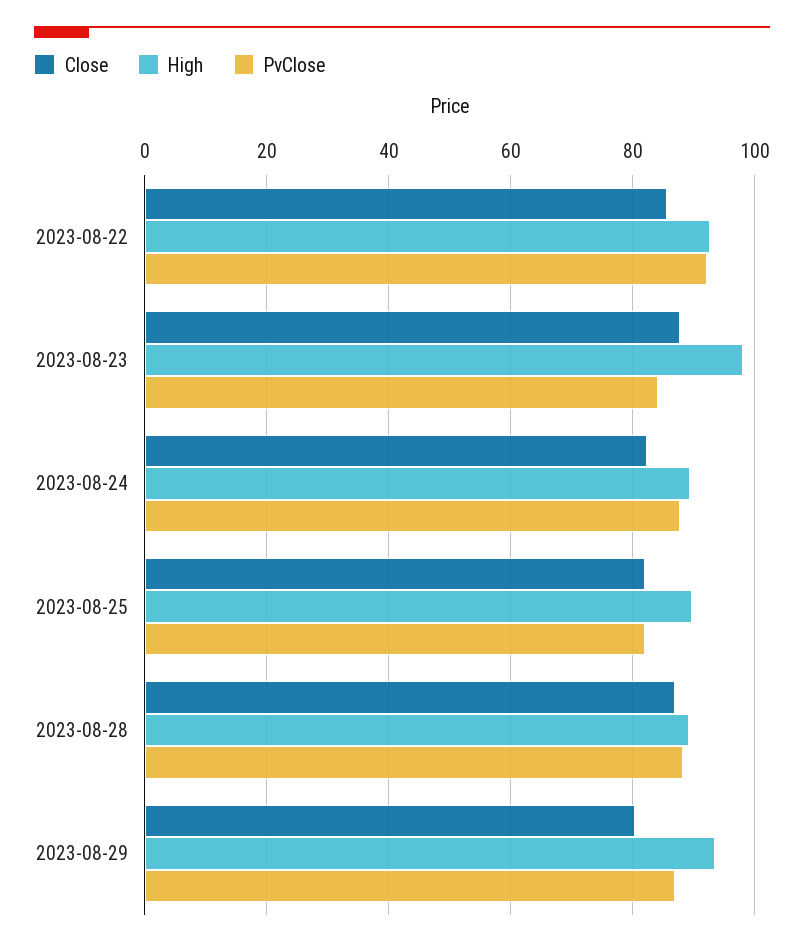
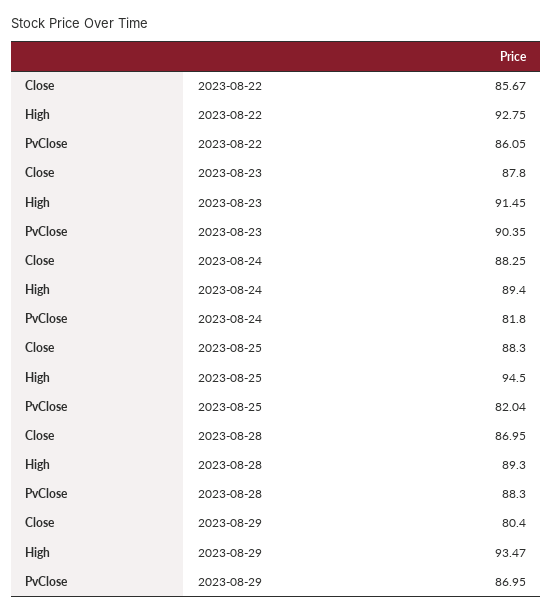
  {
    "Close": {
      "2023-08-22": 85.67,
      "2023-08-23": 87.8,
-     "2023-08-24": 82,
+     "2023-08-24": 88.25,
-     "2023-08-25": 82,
+     "2023-08-25": 88.3,
      "2023-08-28": 86.95,
      "2023-08-29": 80.4
    },
    "High": {
      "2023-08-22": 92.75,
-     "2023-08-23": 98,
+     "2023-08-23": 91.45,
      "2023-08-24": 89.4,
-     "2023-08-25": 90,
+     "2023-08-25": 94.5,
      "2023-08-28": 89.3,
      "2023-08-29": 93.47
    },
    "PvClose": {
-     "2023-08-22": 92,
+     "2023-08-22": 86.05,
-     "2023-08-23": 84,
+     "2023-08-23": 90.35,
-     "2023-08-24": 88,
+     "2023-08-24": 81.8,
      "2023-08-25": 82.04,
      "2023-08-28": 88.3,
      "2023-08-29": 86.95
    }
  }

